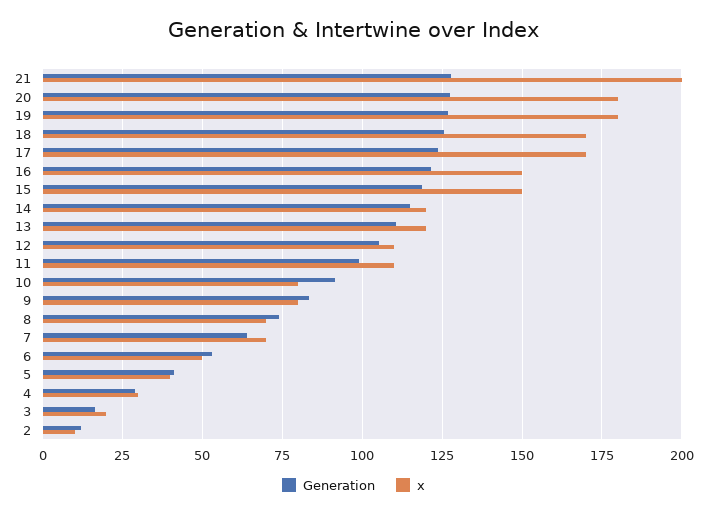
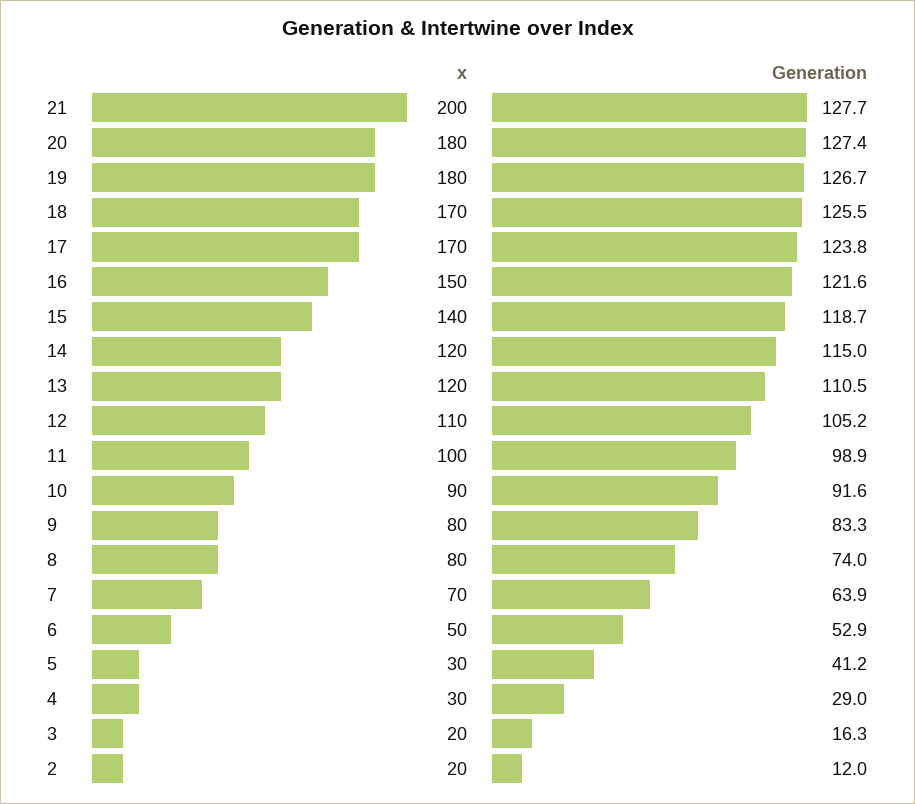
  {
    "Generation": {
      "21": 127.7,
      "20": 127.4,
      "19": 126.7,
      "18": 125.5,
      "17": 123.8,
      "16": 121.6,
      "15": 118.7,
      "14": 115,
      "13": 110.5,
      "12": 105.2,
      "11": 98.9,
      "10": 91.6,
      "9": 83.3,
      "8": 74,
      "7": 63.9,
      "6": 52.9,
      "5": 41.2,
      "4": 29,
      "3": 16.3,
      "2": 12
    },
    "x": {
      "21": 200,
      "20": 180,
      "19": 180,
      "18": 170,
      "17": 170,
      "16": 150,
-     "15": 150,
+     "15": 140,
      "14": 120,
      "13": 120,
      "12": 110,
-     "11": 110,
+     "11": 100,
-     "10": 80,
+     "10": 90,
      "9": 80,
-     "8": 70,
+     "8": 80,
      "7": 70,
      "6": 50,
-     "5": 40,
+     "5": 30,
      "4": 30,
      "3": 20,
-     "2": 10
+     "2": 20
    }
  }

